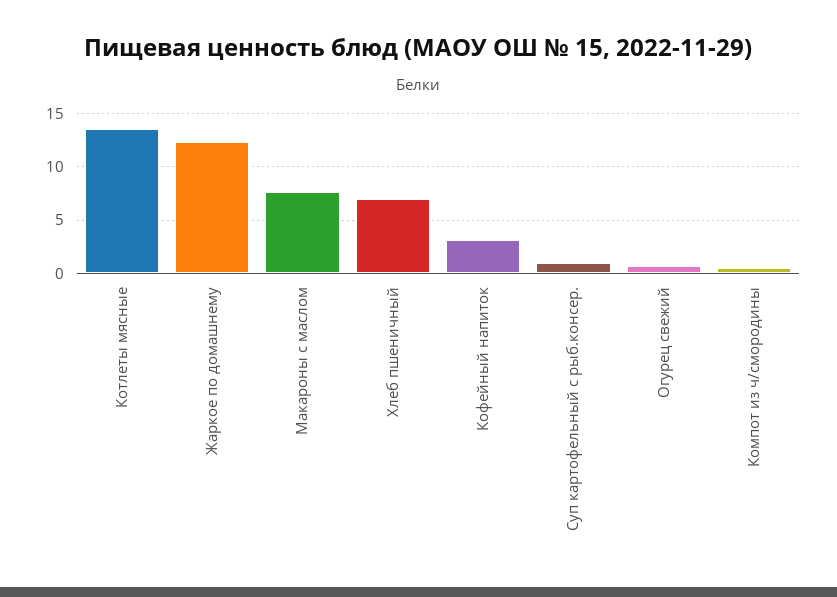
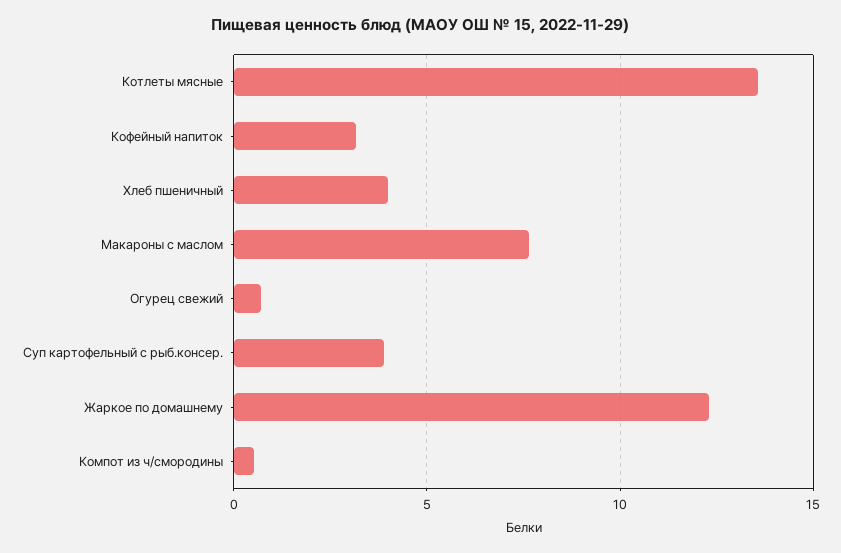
  {
    "Котлеты мясные": 13.5,
    "Жаркое по домашнему": 12.5,
    "Макароны с маслом": 7.5,
-   "Хлеб пшеничный": 7,
+   "Хлеб пшеничный": 4,
    "Кофейный напиток": 3,
-   "Суп картофельный с рыб.консер.": 1,
+   "Суп картофельный с рыб.консер.": 4,
    "Огурец свежий": 0.5,
    "Компот из ч/смородины": 0.5
  }

